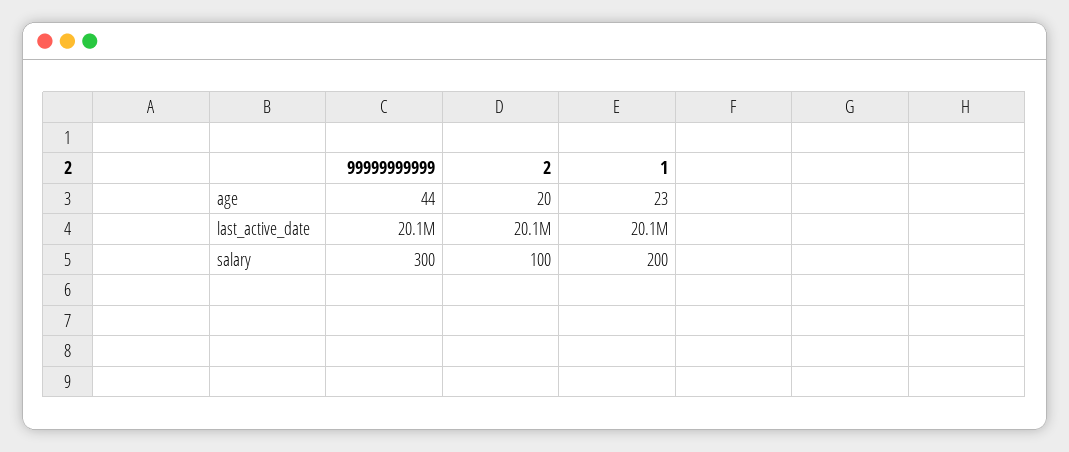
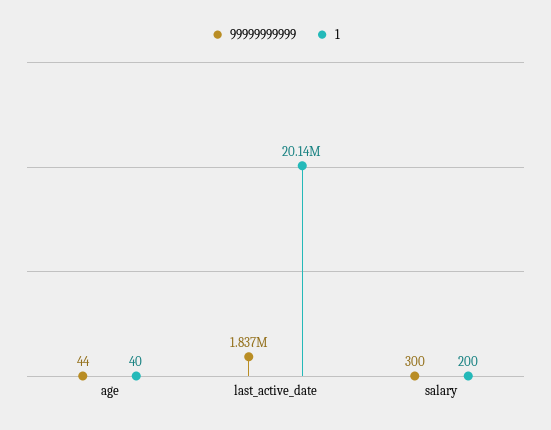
  {
    "99999999999": {
      "age": 44,
-     "last_active_date": 20100000,
+     "last_active_date": 1837000,
      "salary": 300
    },
-   "2": {
-     "age": 20,
-     "last_active_date": 20100000,
-     "salary": 100
-   },
    "1": {
-     "age": 23,
+     "age": 40,
      "last_active_date": 20140000,
      "salary": 200
    }
  }

